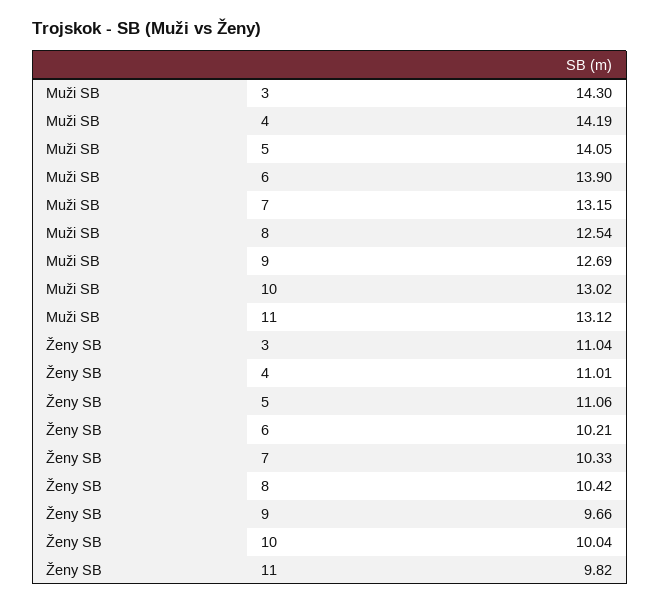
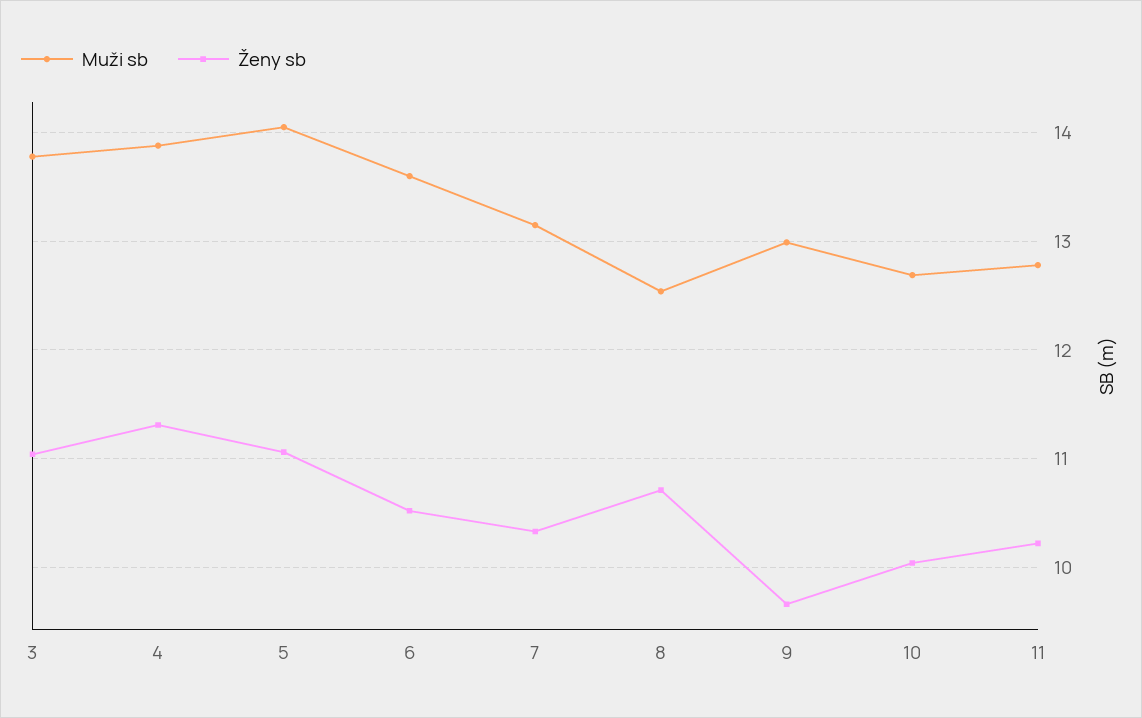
  {
    "Muži SB": {
-     "3": 14.3,
+     "3": 13.8,
-     "4": 14.19,
+     "4": 13.9,
      "5": 14.05,
-     "6": 13.9,
+     "6": 13.6,
      "7": 13.15,
      "8": 12.54,
-     "9": 12.69,
+     "9": 13,
-     "10": 13.02,
+     "10": 12.7,
-     "11": 13.12
+     "11": 12.8
    },
    "Ženy SB": {
      "3": 11.04,
-     "4": 11.01,
+     "4": 11.3,
      "5": 11.06,
-     "6": 10.21,
+     "6": 10.5,
      "7": 10.33,
-     "8": 10.42,
+     "8": 10.7,
      "9": 9.66,
      "10": 10.04,
-     "11": 9.82
+     "11": 10.2
    }
  }

